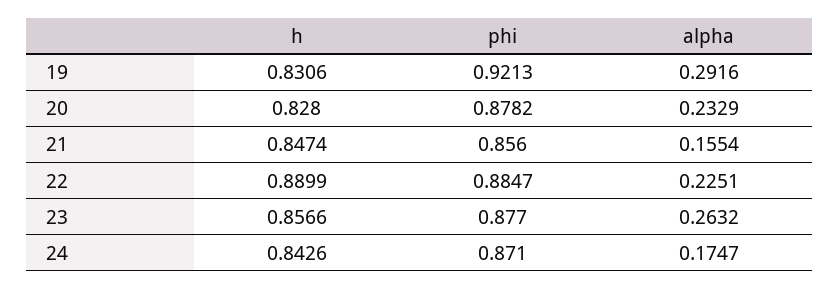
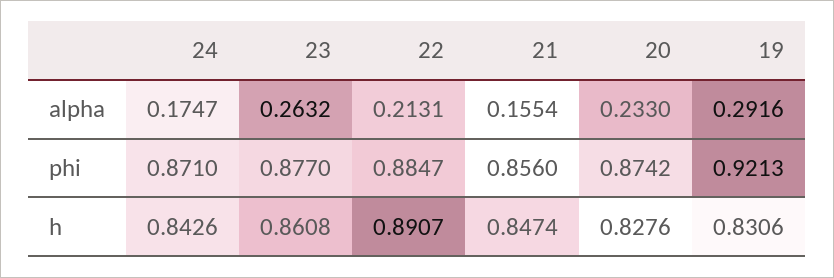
  {
    "h": {
      "19": 0.8306,
-     "20": 0.828,
+     "20": 0.8276,
      "21": 0.8474,
-     "22": 0.8899,
+     "22": 0.8907,
-     "23": 0.8566,
+     "23": 0.8608,
      "24": 0.8426
    },
    "phi": {
      "19": 0.9213,
-     "20": 0.8782,
+     "20": 0.8742,
      "21": 0.856,
      "22": 0.8847,
      "23": 0.877,
      "24": 0.871
    },
    "alpha": {
      "19": 0.2916,
-     "20": 0.2329,
+     "20": 0.233,
      "21": 0.1554,
-     "22": 0.2251,
+     "22": 0.2131,
      "23": 0.2632,
      "24": 0.1747
    }
  }

